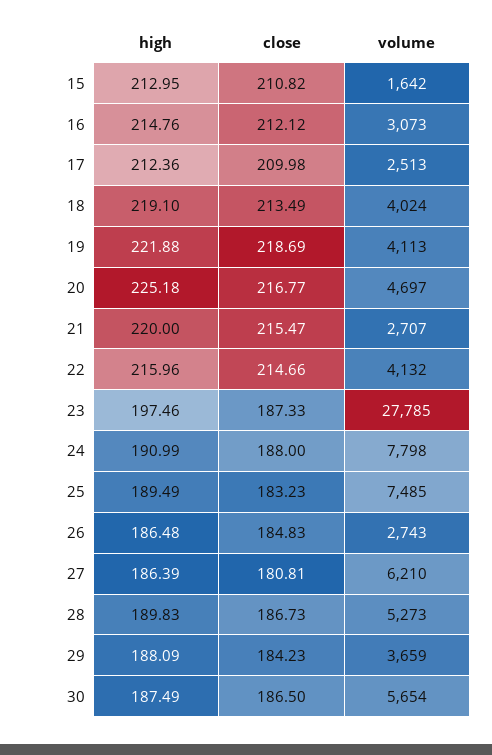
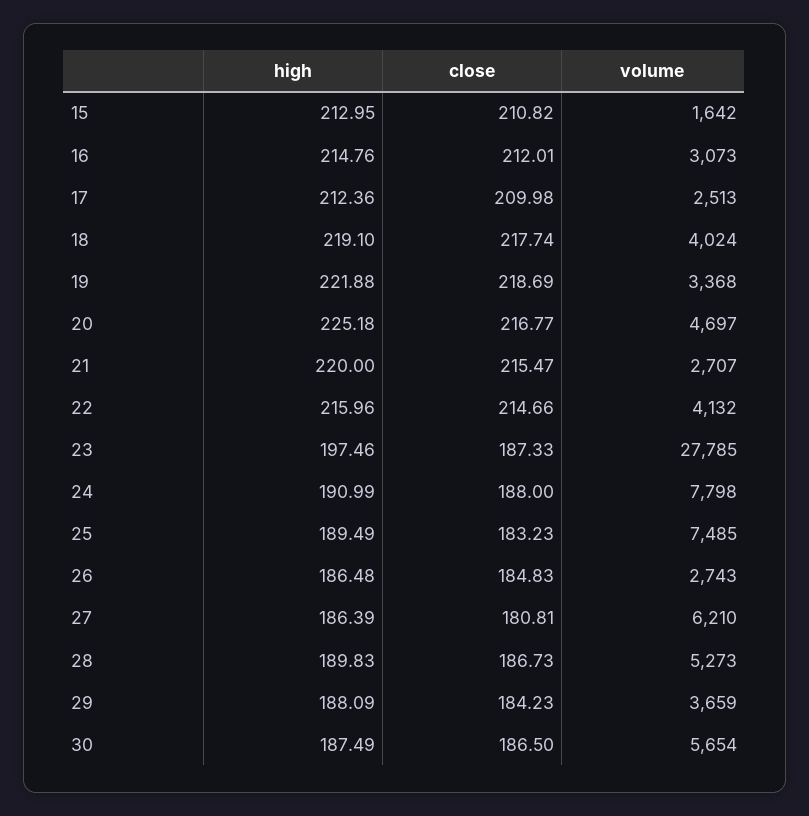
  {
    "high": {
      "15": 212.95,
      "16": 214.76,
      "17": 212.36,
      "18": 219.1,
      "19": 221.88,
      "20": 225.18,
      "21": 220,
      "22": 215.96,
      "23": 197.46,
      "24": 190.99,
      "25": 189.49,
      "26": 186.48,
      "27": 186.39,
      "28": 189.83,
      "29": 188.09,
      "30": 187.49
    },
    "close": {
      "15": 210.82,
-     "16": 212.12,
+     "16": 212.01,
      "17": 209.98,
-     "18": 213.49,
+     "18": 217.74,
      "19": 218.69,
      "20": 216.77,
      "21": 215.47,
      "22": 214.66,
      "23": 187.33,
      "24": 188,
      "25": 183.23,
      "26": 184.83,
      "27": 180.81,
      "28": 186.73,
      "29": 184.23,
      "30": 186.5
    },
    "volume": {
      "15": 1642,
      "16": 3073,
      "17": 2513,
      "18": 4024,
-     "19": 4113,
+     "19": 3368,
      "20": 4697,
      "21": 2707,
      "22": 4132,
      "23": 27785,
      "24": 7798,
      "25": 7485,
      "26": 2743,
      "27": 6210,
      "28": 5273,
      "29": 3659,
      "30": 5654
    }
  }

